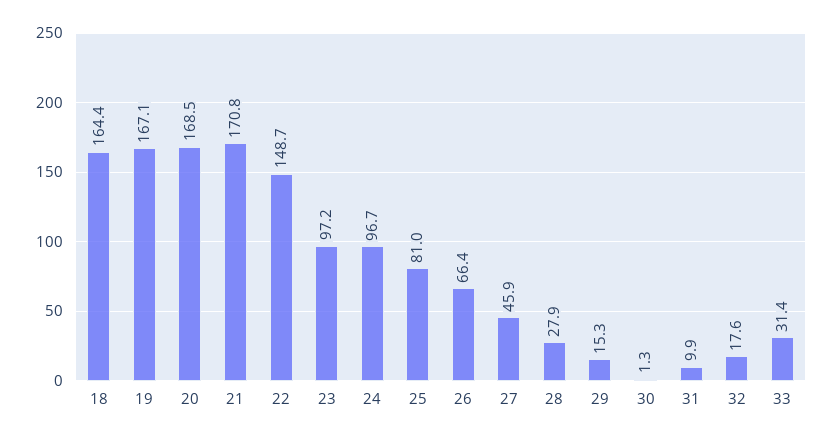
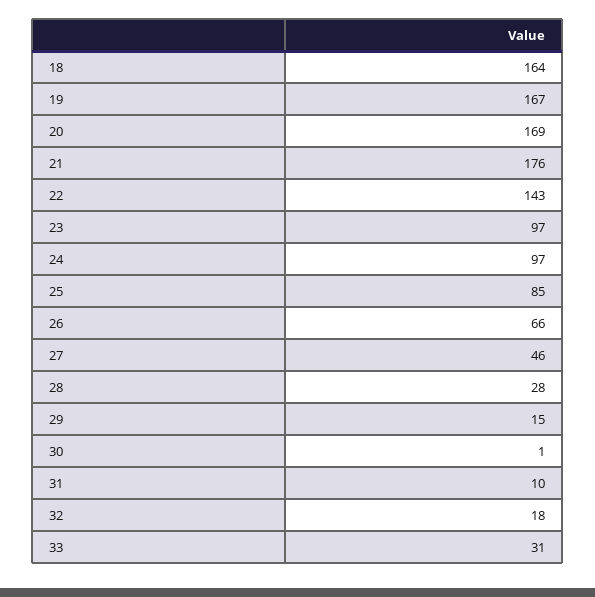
  {
    "18": 164.4,
    "19": 167.1,
    "20": 168.5,
-   "21": 170.8,
+   "21": 176,
-   "22": 148.7,
+   "22": 143,
    "23": 97.2,
    "24": 96.7,
-   "25": 81,
+   "25": 85,
    "26": 66.4,
    "27": 45.9,
    "28": 27.9,
    "29": 15.3,
    "30": 1.3,
    "31": 9.9,
    "32": 17.6,
    "33": 31.4
  }

